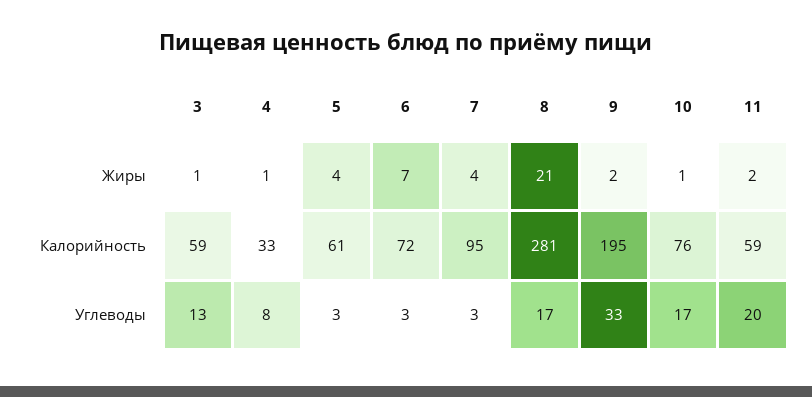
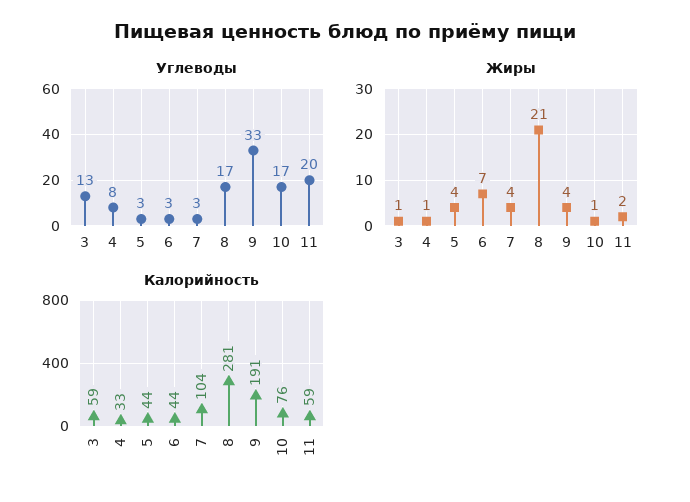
  {
    "Жиры": {
      "3": 1,
      "4": 1,
      "5": 4,
      "6": 7,
      "7": 4,
      "8": 21,
-     "9": 2,
+     "9": 4,
      "10": 1,
      "11": 2
    },
    "Калорийность": {
      "3": 59,
      "4": 33,
-     "5": 61,
+     "5": 44,
-     "6": 72,
+     "6": 44,
-     "7": 95,
+     "7": 104,
      "8": 281,
-     "9": 195,
+     "9": 191,
      "10": 76,
      "11": 59
    },
    "Углеводы": {
      "3": 13,
      "4": 8,
      "5": 3,
      "6": 3,
      "7": 3,
      "8": 17,
      "9": 33,
      "10": 17,
      "11": 20
    }
  }

